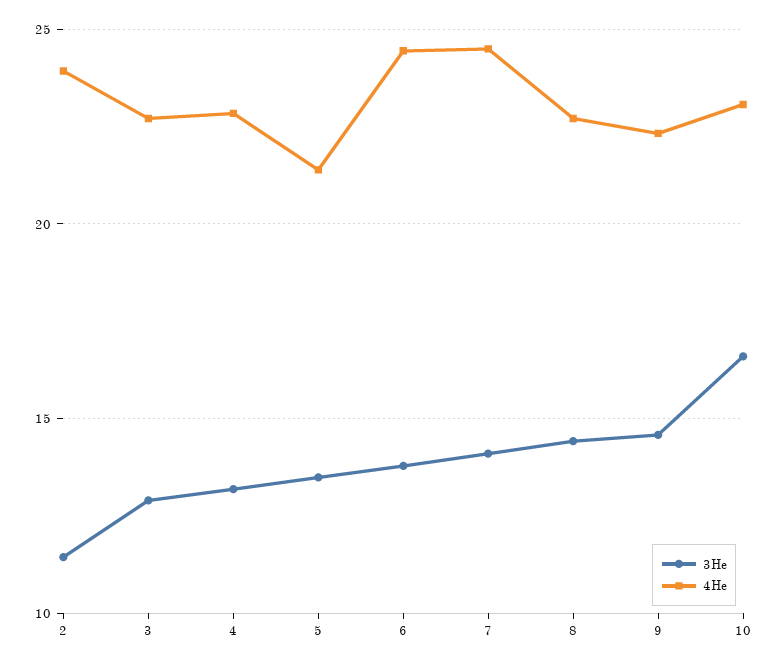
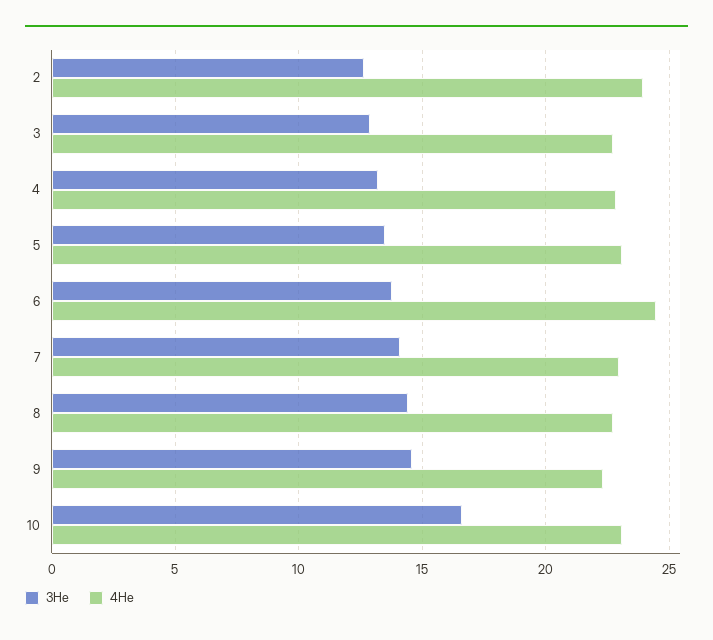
  {
    "3He": {
-     "2": 11.5,
+     "2": 12.5,
      "3": 13,
      "4": 13,
      "5": 13.5,
      "6": 14,
      "7": 14,
      "8": 14.5,
      "9": 14.5,
      "10": 16.5
    },
    "4He": {
      "2": 24,
      "3": 22.5,
      "4": 23,
-     "5": 21.5,
+     "5": 23,
      "6": 24.5,
-     "7": 24.5,
+     "7": 23,
      "8": 22.5,
      "9": 22.5,
      "10": 23
    }
  }

